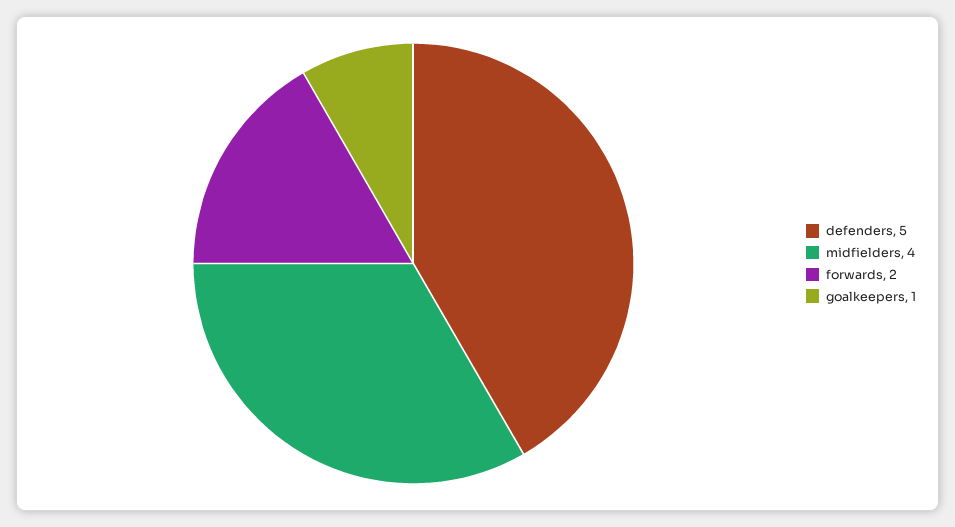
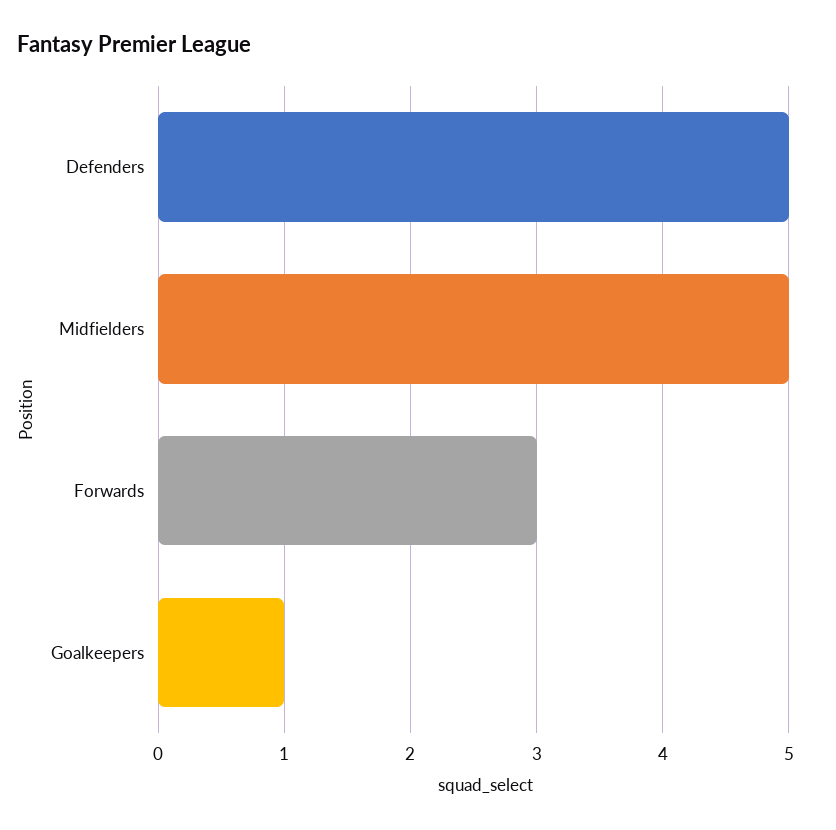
  {
    "defenders": 5,
-   "midfielders": 4,
+   "midfielders": 5,
-   "forwards": 2,
+   "forwards": 3,
    "goalkeepers": 1
  }

